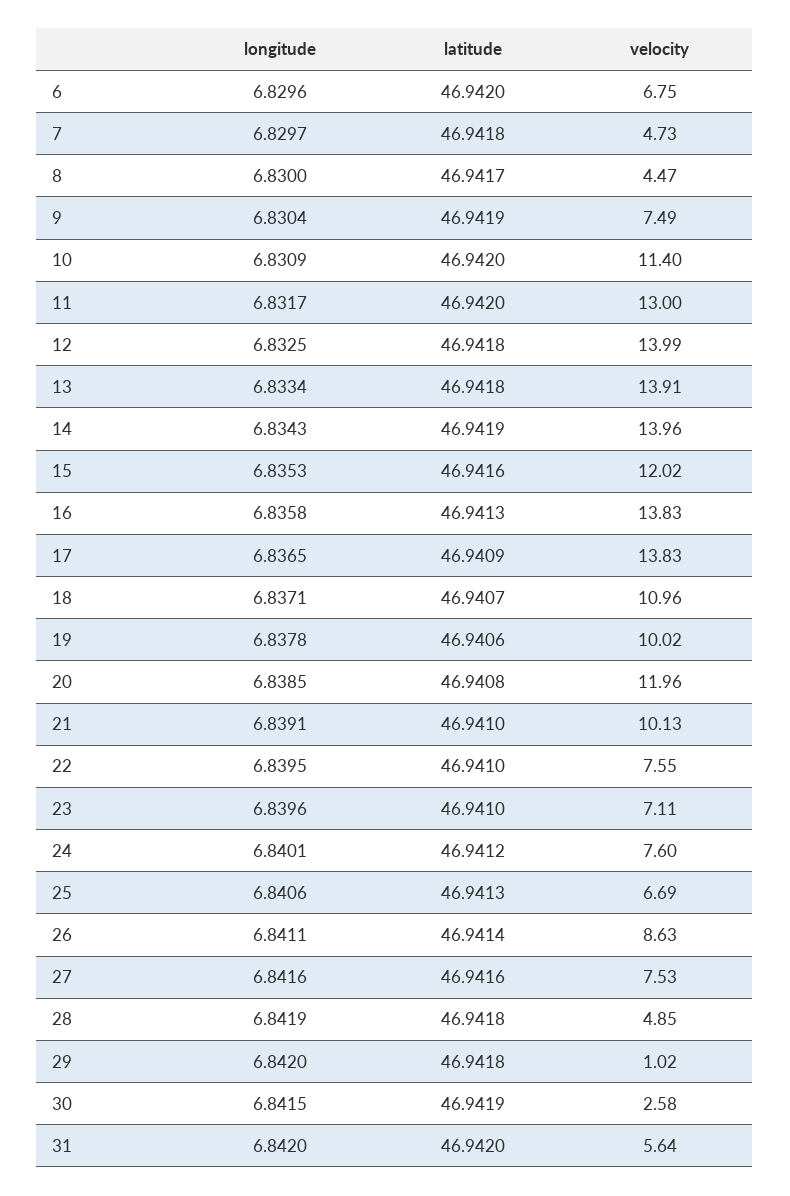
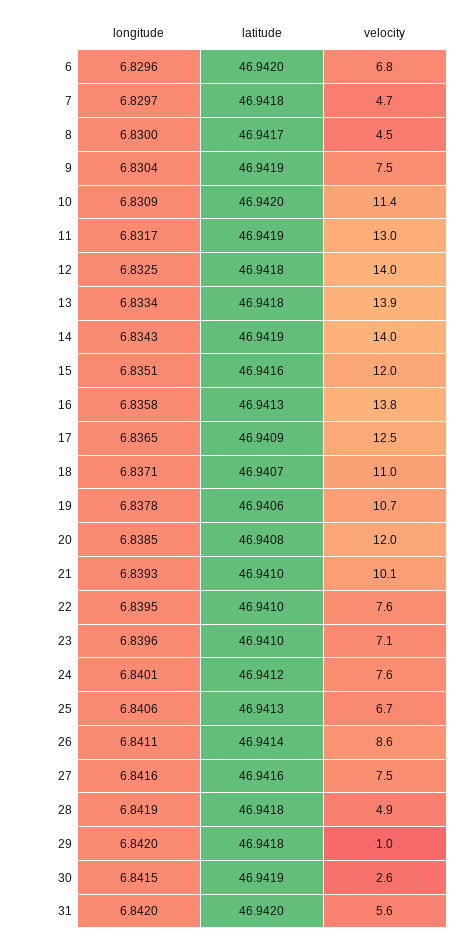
  {
    "longitude": {
      "6": 6.8296,
      "7": 6.8297,
      "8": 6.83,
      "9": 6.8304,
      "10": 6.8309,
      "11": 6.8317,
      "12": 6.8325,
      "13": 6.8334,
      "14": 6.8343,
-     "15": 6.8353,
+     "15": 6.8351,
      "16": 6.8358,
      "17": 6.8365,
      "18": 6.8371,
      "19": 6.8378,
      "20": 6.8385,
-     "21": 6.8391,
+     "21": 6.8393,
      "22": 6.8395,
      "23": 6.8396,
      "24": 6.8401,
      "25": 6.8406,
      "26": 6.8411,
      "27": 6.8416,
      "28": 6.8419,
      "29": 6.842,
      "30": 6.8415,
      "31": 6.842
    },
    "latitude": {
      "6": 46.942,
      "7": 46.9418,
      "8": 46.9417,
      "9": 46.9419,
      "10": 46.942,
-     "11": 46.942,
+     "11": 46.9419,
      "12": 46.9418,
      "13": 46.9418,
      "14": 46.9419,
      "15": 46.9416,
      "16": 46.9413,
      "17": 46.9409,
      "18": 46.9407,
      "19": 46.9406,
      "20": 46.9408,
      "21": 46.941,
      "22": 46.941,
      "23": 46.941,
      "24": 46.9412,
      "25": 46.9413,
      "26": 46.9414,
      "27": 46.9416,
      "28": 46.9418,
      "29": 46.9418,
      "30": 46.9419,
      "31": 46.942
    },
    "velocity": {
      "6": 6.75,
      "7": 4.73,
      "8": 4.47,
      "9": 7.49,
      "10": 11.4,
      "11": 13,
      "12": 13.99,
      "13": 13.91,
      "14": 13.96,
      "15": 12.02,
      "16": 13.83,
-     "17": 13.83,
+     "17": 12.5,
      "18": 10.96,
-     "19": 10.02,
+     "19": 10.7,
      "20": 11.96,
      "21": 10.13,
      "22": 7.55,
      "23": 7.11,
      "24": 7.6,
      "25": 6.69,
      "26": 8.63,
      "27": 7.53,
      "28": 4.85,
      "29": 1.02,
      "30": 2.58,
      "31": 5.64
    }
  }

